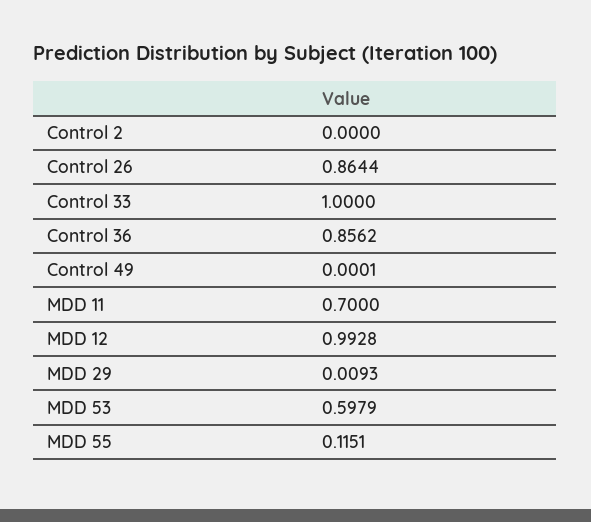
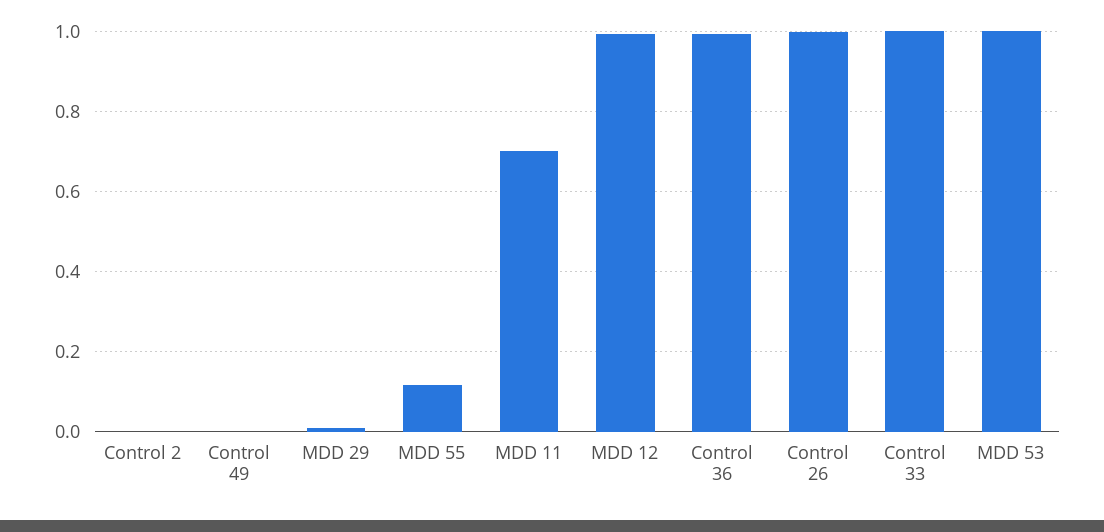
  {
    "Control 2": 0,
-   "Control 26": 0.8644,
+   "Control 26": 1,
    "Control 33": 1,
-   "Control 36": 0.8562,
+   "Control 36": 1,
    "Control 49": 0.0001,
    "MDD 11": 0.7,
    "MDD 12": 0.9928,
    "MDD 29": 0.0093,
-   "MDD 53": 0.5979,
+   "MDD 53": 1,
    "MDD 55": 0.1151
  }

